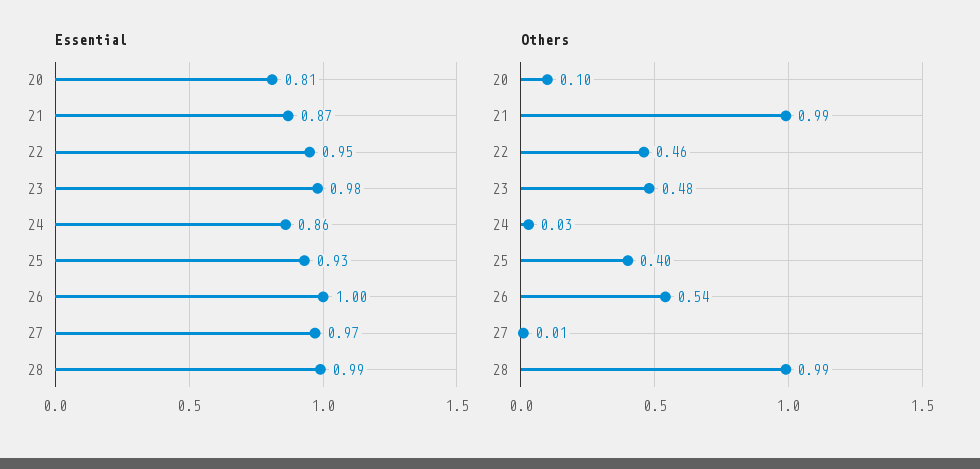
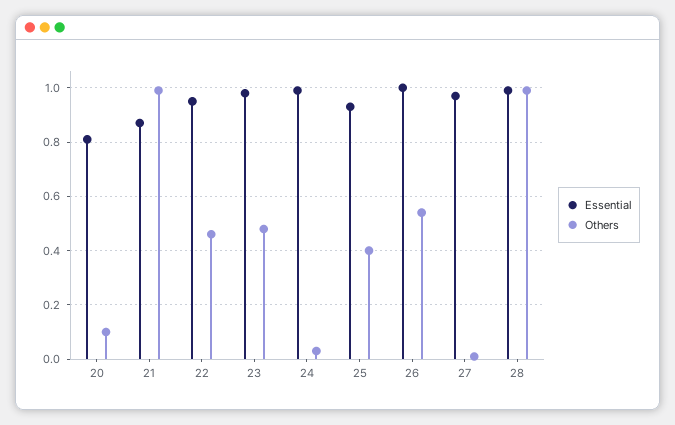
  {
    "Essential": {
      "20": 0.81,
      "21": 0.87,
      "22": 0.95,
      "23": 0.98,
-     "24": 0.86,
+     "24": 1,
      "25": 0.93,
      "26": 1,
      "27": 0.97,
      "28": 0.99
    },
    "Others": {
      "20": 0.1,
      "21": 0.99,
      "22": 0.46,
      "23": 0.48,
      "24": 0.03,
      "25": 0.4,
      "26": 0.54,
      "27": 0.01,
      "28": 0.99
    }
  }

